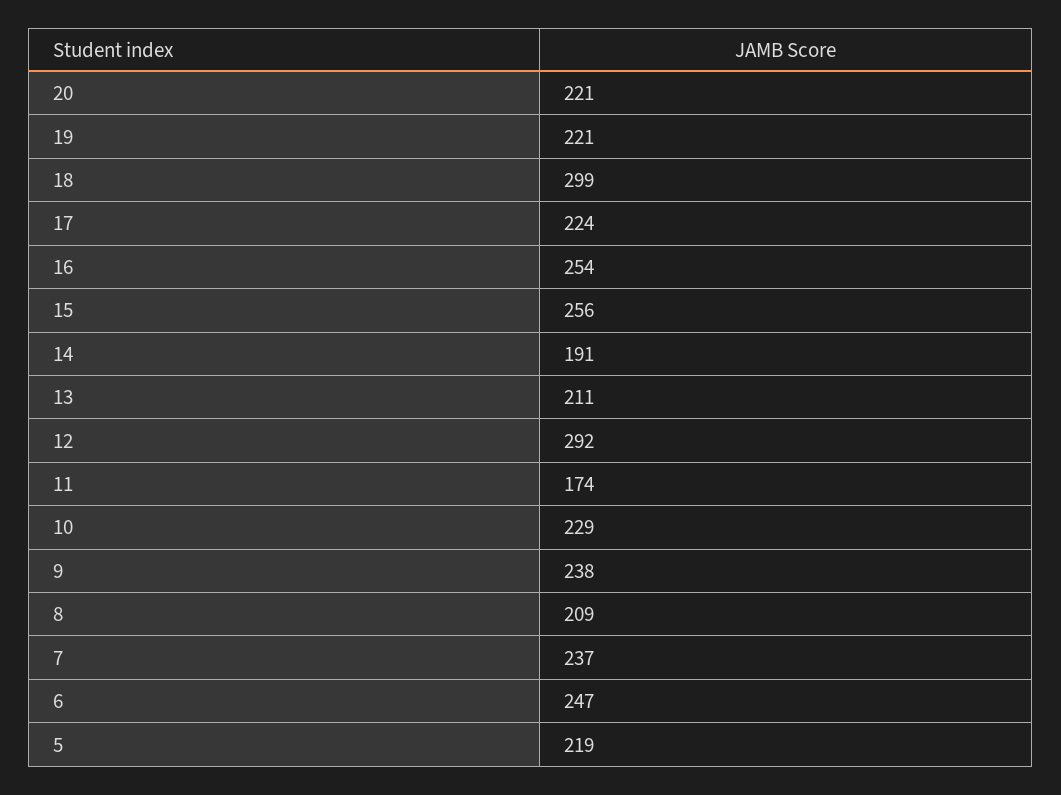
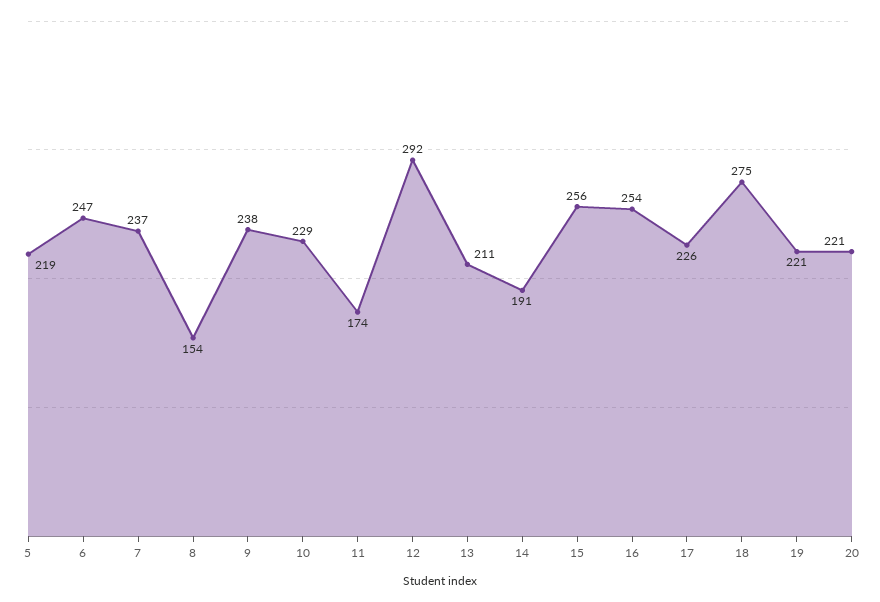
  {
    "20": 221,
    "19": 221,
-   "18": 299,
+   "18": 275,
-   "17": 224,
+   "17": 226,
    "16": 254,
    "15": 256,
    "14": 191,
    "13": 211,
    "12": 292,
    "11": 174,
    "10": 229,
    "9": 238,
-   "8": 209,
+   "8": 154,
    "7": 237,
    "6": 247,
    "5": 219
  }

